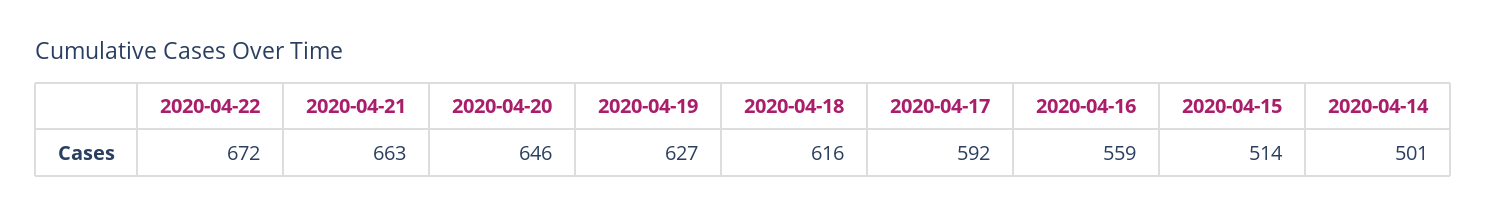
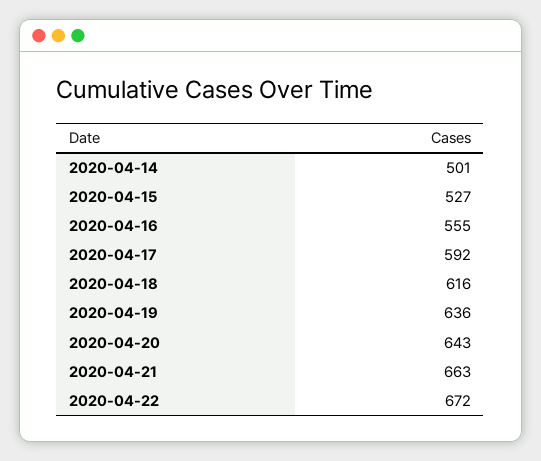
  {
    "2020-04-22": 672,
    "2020-04-21": 663,
-   "2020-04-20": 646,
+   "2020-04-20": 643,
-   "2020-04-19": 627,
+   "2020-04-19": 636,
    "2020-04-18": 616,
    "2020-04-17": 592,
-   "2020-04-16": 559,
+   "2020-04-16": 555,
-   "2020-04-15": 514,
+   "2020-04-15": 527,
    "2020-04-14": 501
  }

